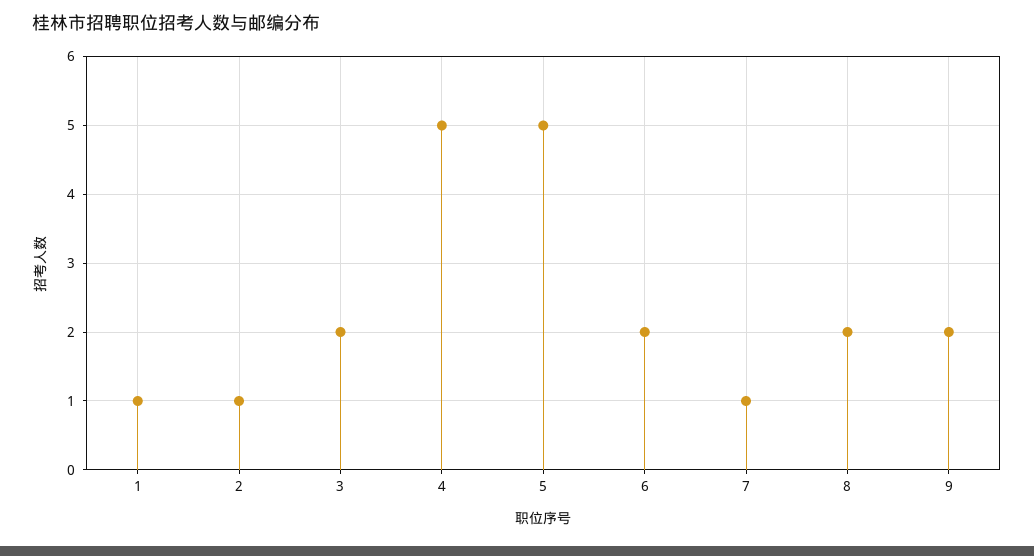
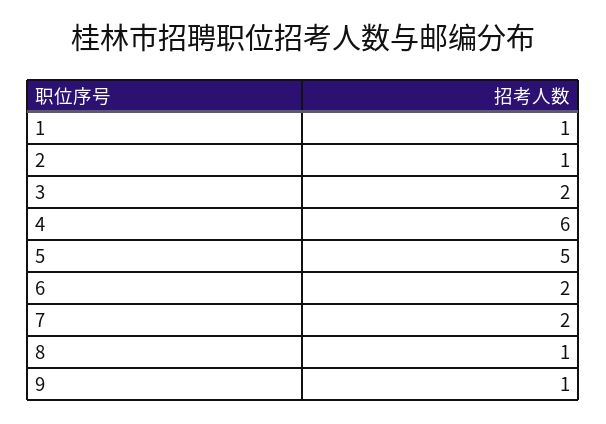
  {
    "1": 1,
    "2": 1,
    "3": 2,
-   "4": 5,
+   "4": 6,
    "5": 5,
    "6": 2,
-   "7": 1,
+   "7": 2,
-   "8": 2,
+   "8": 1,
-   "9": 2
+   "9": 1
  }

